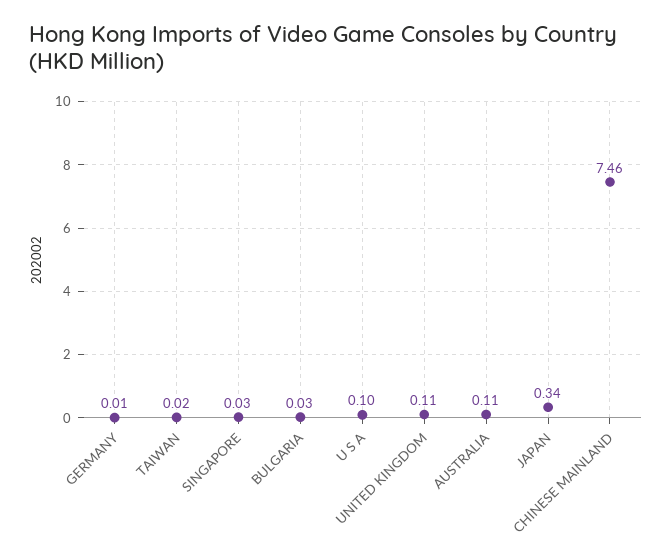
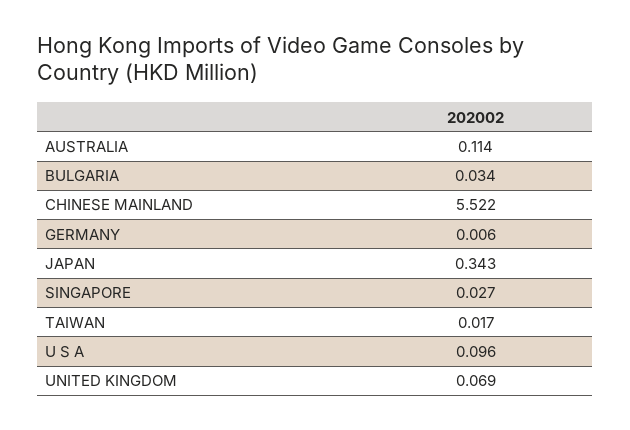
  {
    "GERMANY": 0.006,
    "TAIWAN": 0.017,
    "SINGAPORE": 0.027,
    "BULGARIA": 0.034,
    "U S A": 0.096,
-   "UNITED KINGDOM": 0.11,
+   "UNITED KINGDOM": 0.069,
    "AUSTRALIA": 0.114,
    "JAPAN": 0.343,
-   "CHINESE MAINLAND": 7.46
+   "CHINESE MAINLAND": 5.522
  }

